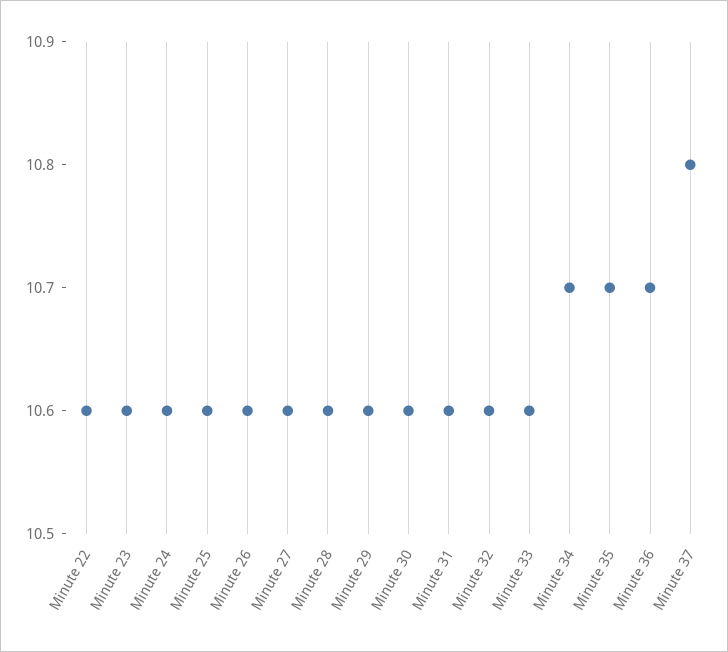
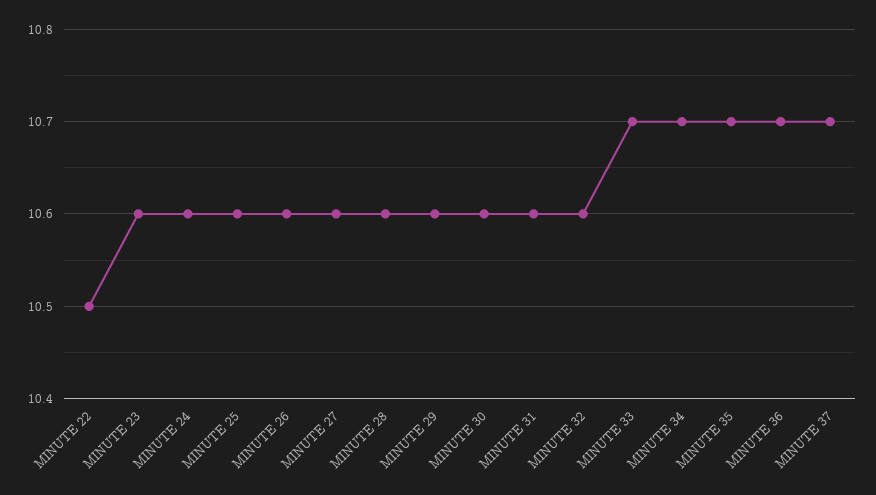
  {
-   "Minute 22": 10.6,
+   "Minute 22": 10.5,
    "Minute 23": 10.6,
    "Minute 24": 10.6,
    "Minute 25": 10.6,
    "Minute 26": 10.6,
    "Minute 27": 10.6,
    "Minute 28": 10.6,
    "Minute 29": 10.6,
    "Minute 30": 10.6,
    "Minute 31": 10.6,
    "Minute 32": 10.6,
-   "Minute 33": 10.6,
+   "Minute 33": 10.7,
    "Minute 34": 10.7,
    "Minute 35": 10.7,
    "Minute 36": 10.7,
-   "Minute 37": 10.8
+   "Minute 37": 10.7
  }

